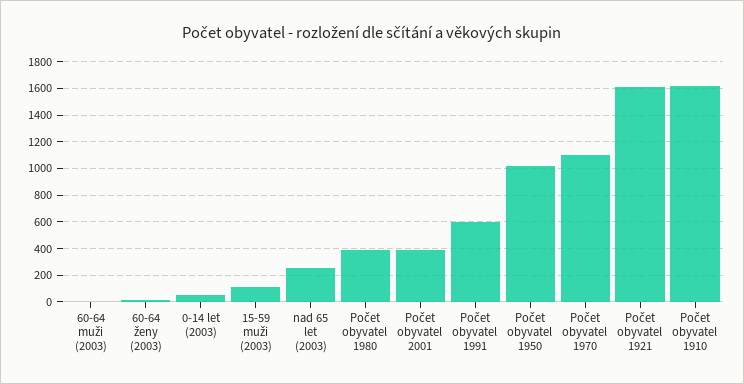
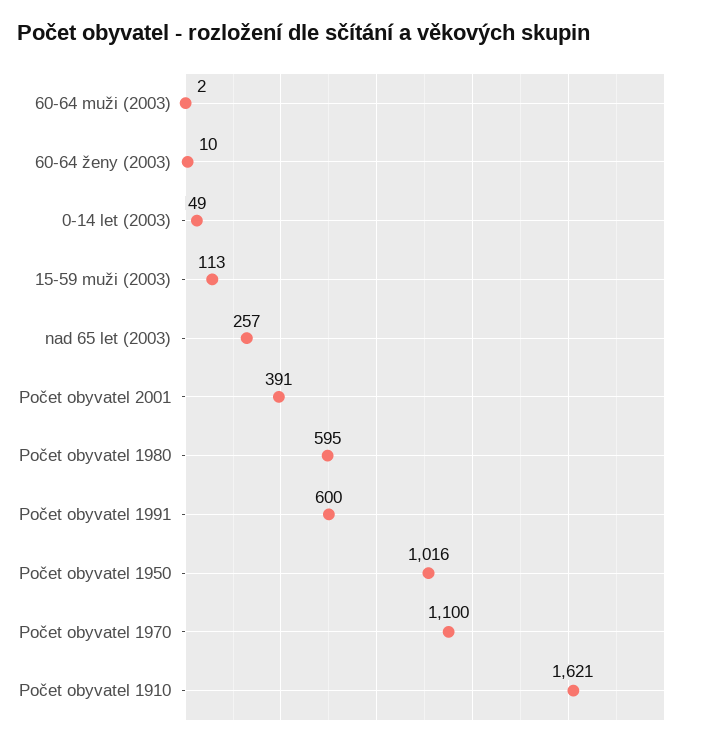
  {
    "60-64 muži (2003)": 2,
    "60-64 ženy (2003)": 10,
    "0-14 let (2003)": 49,
    "15-59 muži (2003)": 113,
    "nad 65 let (2003)": 257,
-   "Počet obyvatel 1980": 400,
+   "Počet obyvatel 1980": 595,
    "Počet obyvatel 2001": 391,
    "Počet obyvatel 1991": 600,
    "Počet obyvatel 1950": 1016,
    "Počet obyvatel 1970": 1100,
-   "Počet obyvatel 1921": 1600,
    "Počet obyvatel 1910": 1621
  }

